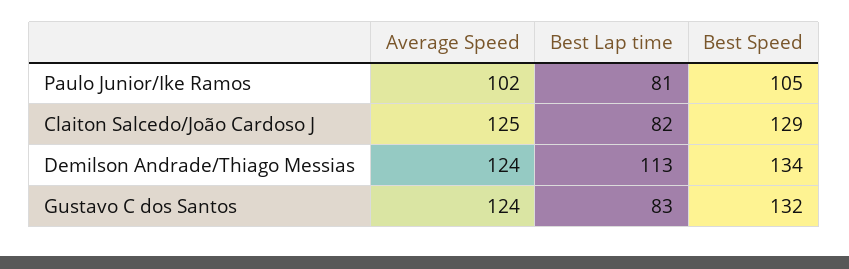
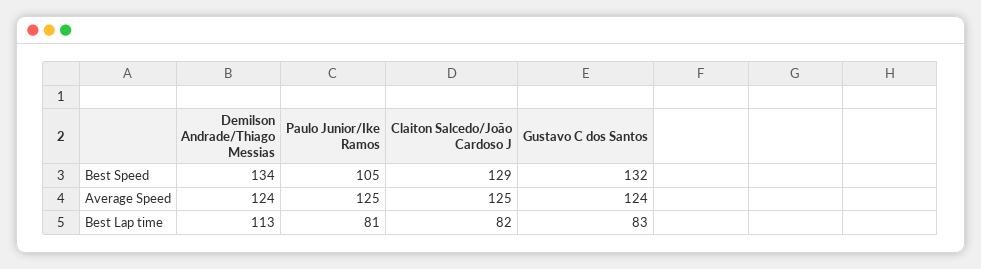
  {
    "Average Speed": {
-     "Paulo Junior/Ike Ramos": 102,
+     "Paulo Junior/Ike Ramos": 125,
      "Claiton Salcedo/João Cardoso J": 125,
      "Demilson Andrade/Thiago Messias": 124,
      "Gustavo C dos Santos": 124
    },
    "Best Lap time": {
      "Paulo Junior/Ike Ramos": 81,
      "Claiton Salcedo/João Cardoso J": 82,
      "Demilson Andrade/Thiago Messias": 113,
      "Gustavo C dos Santos": 83
    },
    "Best Speed": {
      "Paulo Junior/Ike Ramos": 105,
      "Claiton Salcedo/João Cardoso J": 129,
      "Demilson Andrade/Thiago Messias": 134,
      "Gustavo C dos Santos": 132
    }
  }

